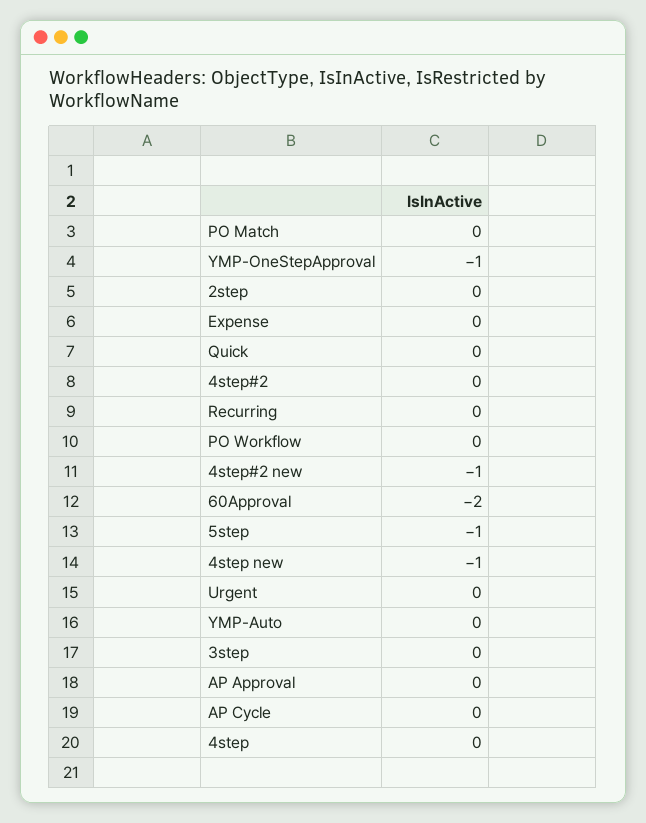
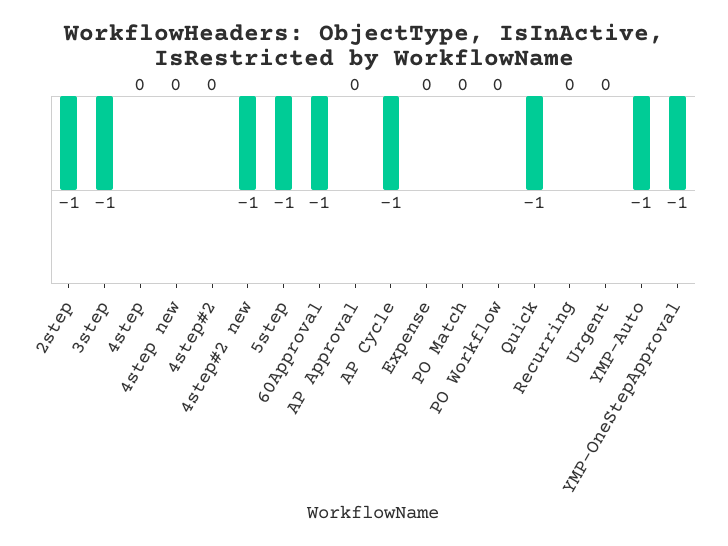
  {
    "PO Match": 0,
    "YMP-OneStepApproval": -1,
-   "2step": 0,
+   "2step": -1,
    "Expense": 0,
-   "Quick": 0,
+   "Quick": -1,
    "4step#2": 0,
    "Recurring": 0,
    "PO Workflow": 0,
    "4step#2 new": -1,
-   "60Approval": -2,
+   "60Approval": -1,
    "5step": -1,
-   "4step new": -1,
+   "4step new": 0,
    "Urgent": 0,
-   "YMP-Auto": 0,
+   "YMP-Auto": -1,
-   "3step": 0,
+   "3step": -1,
    "AP Approval": 0,
-   "AP Cycle": 0,
+   "AP Cycle": -1,
    "4step": 0
  }

